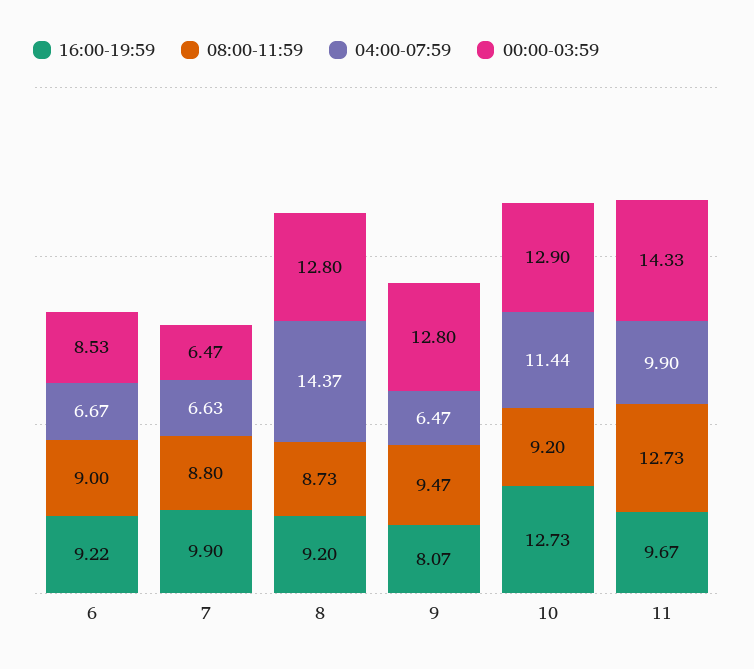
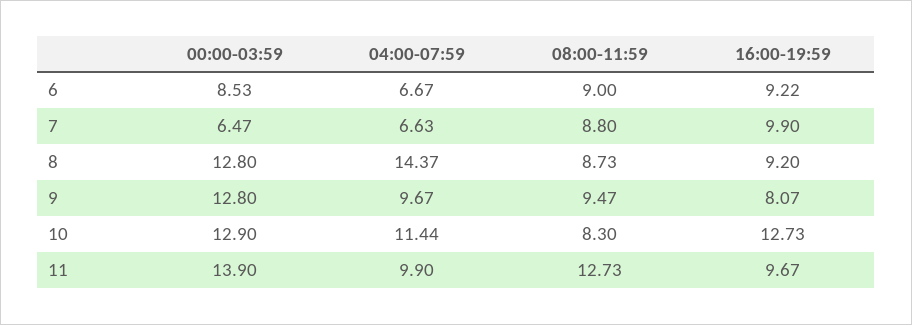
  {
    "16:00-19:59": {
      "6": 9.22,
      "7": 9.9,
      "8": 9.2,
      "9": 8.07,
      "10": 12.73,
      "11": 9.67
    },
    "08:00-11:59": {
      "6": 9,
      "7": 8.8,
      "8": 8.73,
      "9": 9.47,
-     "10": 9.2,
+     "10": 8.3,
      "11": 12.73
    },
    "04:00-07:59": {
      "6": 6.67,
      "7": 6.63,
      "8": 14.37,
-     "9": 6.47,
+     "9": 9.67,
      "10": 11.44,
      "11": 9.9
    },
    "00:00-03:59": {
      "6": 8.53,
      "7": 6.47,
      "8": 12.8,
      "9": 12.8,
      "10": 12.9,
-     "11": 14.33
+     "11": 13.9
    }
  }

